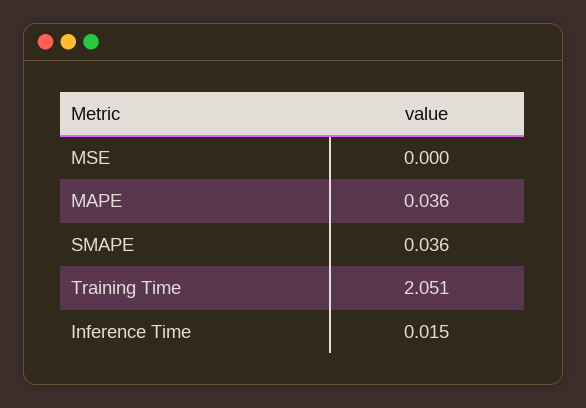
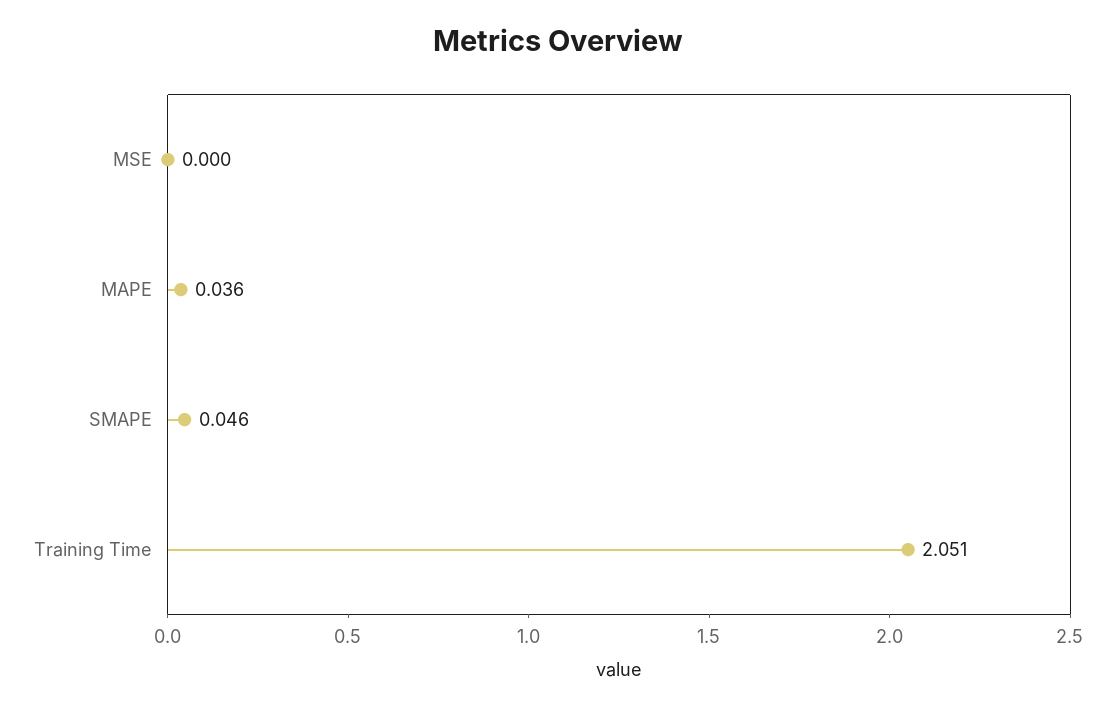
  {
    "MSE": 0,
    "MAPE": 0.036,
-   "SMAPE": 0.036,
+   "SMAPE": 0.046,
-   "Training Time": 2.051,
+   "Training Time": 2.051
-   "Inference Time": 0.015
  }

